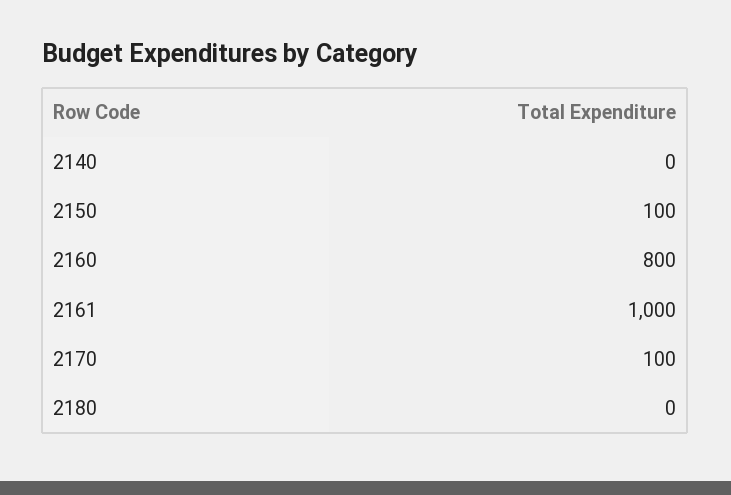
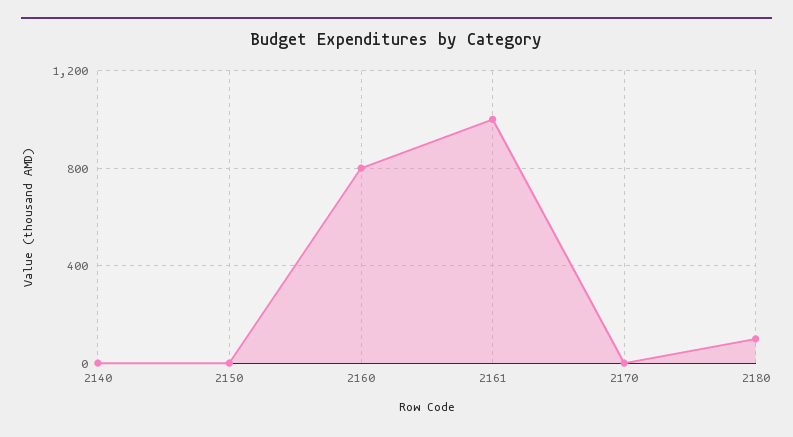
  {
    "2140": 0,
-   "2150": 100,
+   "2150": 0,
    "2160": 800,
    "2161": 1000,
-   "2170": 100,
+   "2170": 0,
-   "2180": 0
+   "2180": 100
  }

